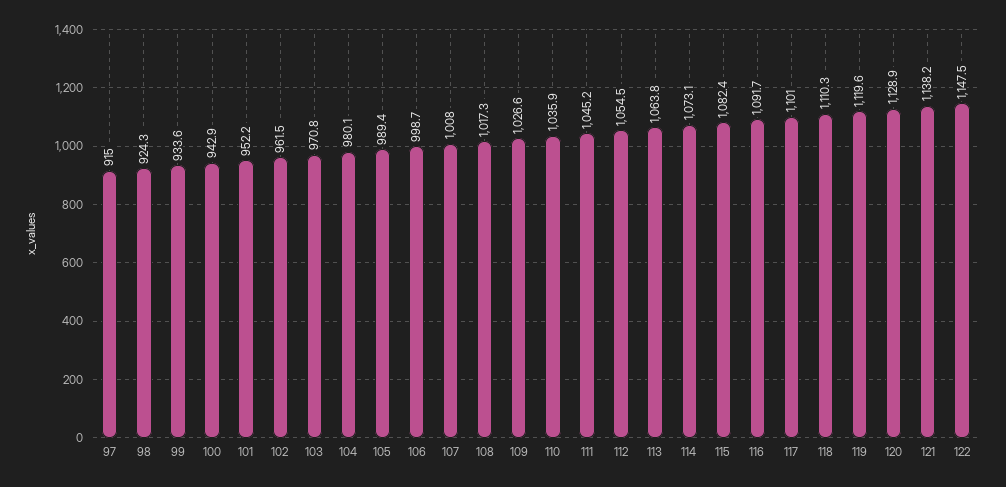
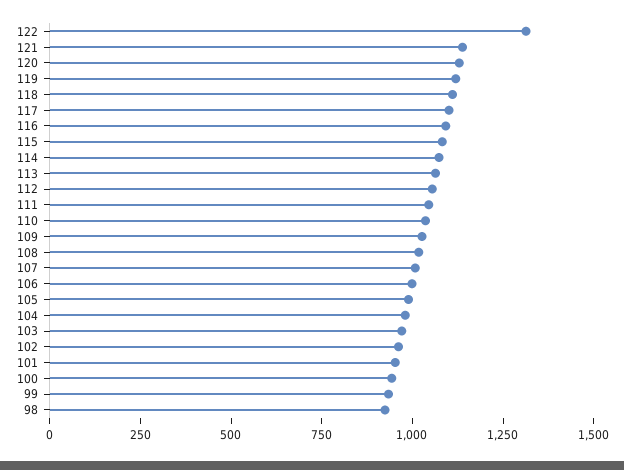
  {
-   "97": 915,
    "98": 924.3,
    "99": 933.6,
    "100": 942.9,
    "101": 952.2,
    "102": 961.5,
    "103": 970.8,
    "104": 980.1,
    "105": 989.4,
    "106": 998.7,
    "107": 1008,
    "108": 1017.3,
    "109": 1026.6,
    "110": 1035.9,
    "111": 1045.2,
    "112": 1054.5,
    "113": 1063.8,
    "114": 1073.1,
    "115": 1082.4,
    "116": 1091.7,
    "117": 1101,
    "118": 1110.3,
    "119": 1119.6,
    "120": 1128.9,
    "121": 1138.2,
-   "122": 1147.5
+   "122": 1300
  }

